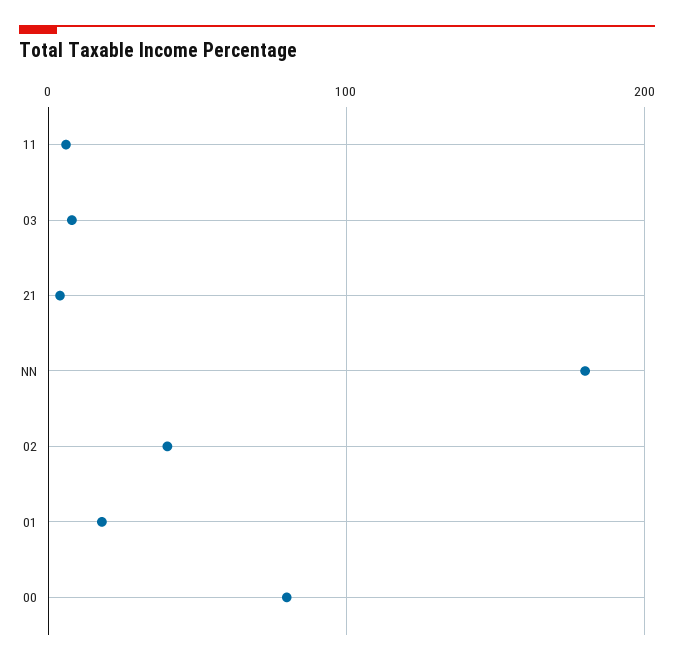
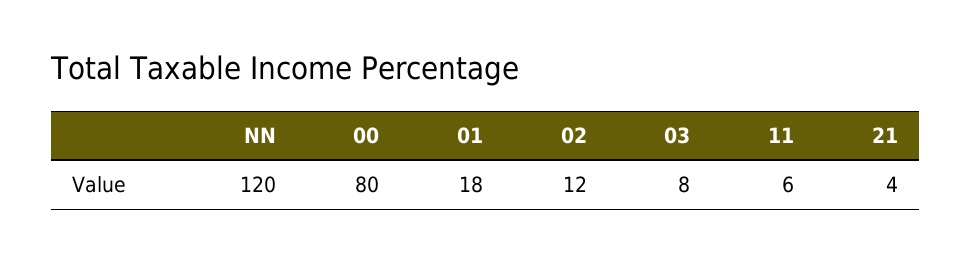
  {
    "11": 6,
    "03": 8,
    "21": 4,
-   "NN": 180,
+   "NN": 120,
-   "02": 40,
+   "02": 12,
    "01": 18,
    "00": 80
  }

